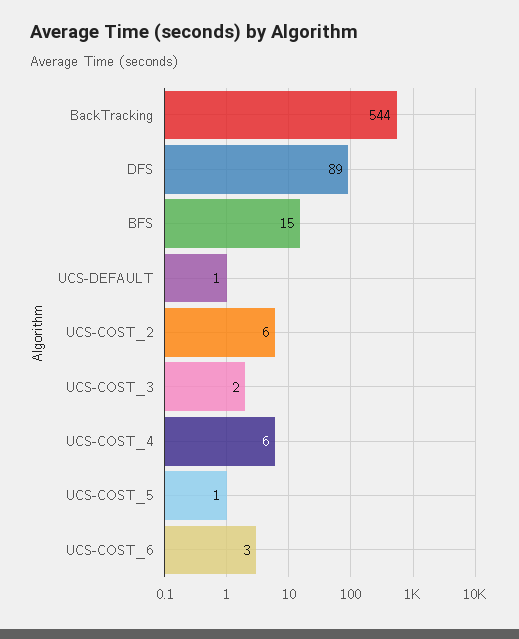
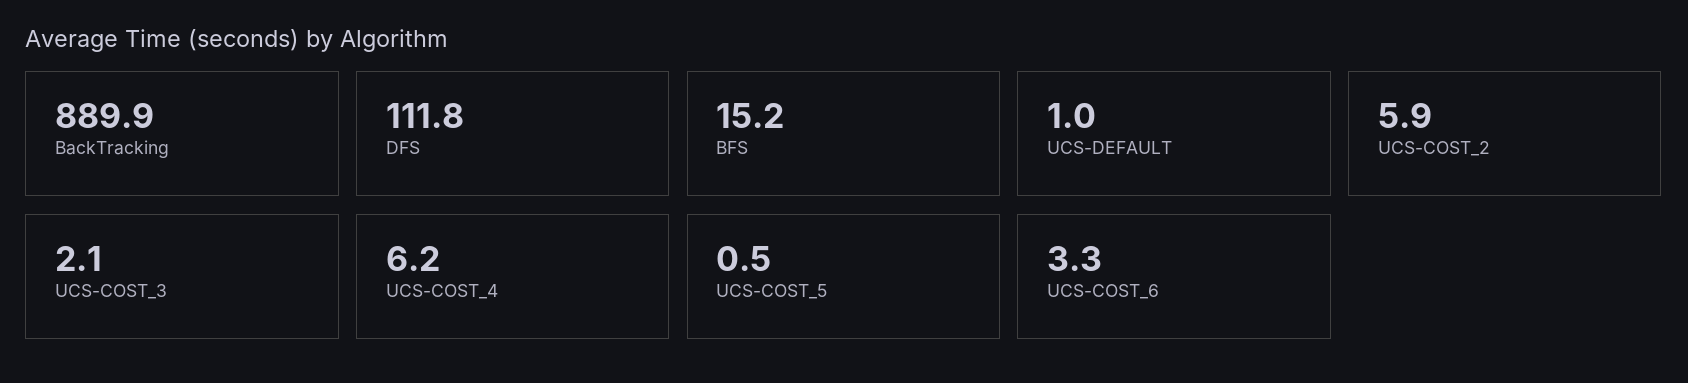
  {
-   "BackTracking": 544,
+   "BackTracking": 889.9,
-   "DFS": 89,
+   "DFS": 111.8,
    "BFS": 15.2,
    "UCS-DEFAULT": 1,
    "UCS-COST_2": 5.9,
    "UCS-COST_3": 2.1,
    "UCS-COST_4": 6.2,
    "UCS-COST_5": 0.5,
    "UCS-COST_6": 3.3
  }

